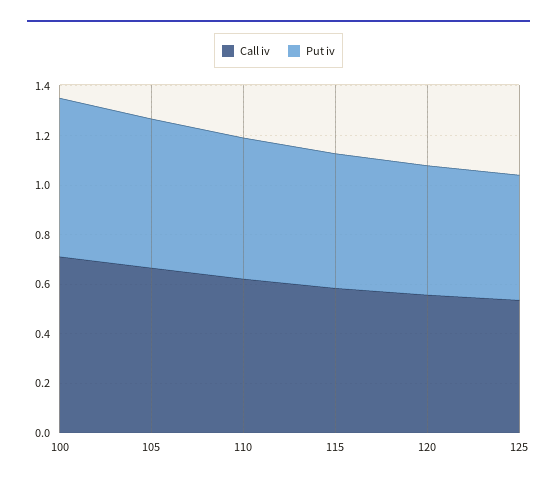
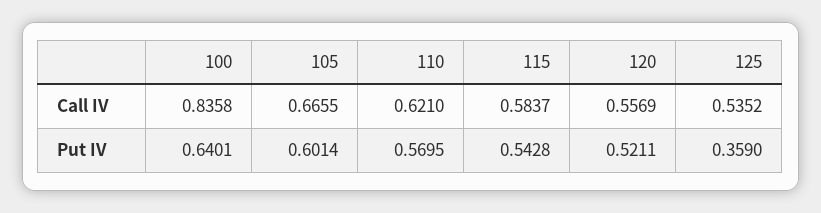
  {
    "Call iv": {
-     "100": 0.7,
+     "100": 0.8358,
      "105": 0.6655,
      "110": 0.621,
      "115": 0.5837,
      "120": 0.5569,
      "125": 0.5352
    },
    "Put iv": {
      "100": 0.6401,
      "105": 0.6014,
      "110": 0.5695,
      "115": 0.5428,
      "120": 0.5211,
-     "125": 0.5
+     "125": 0.359
    }
  }

